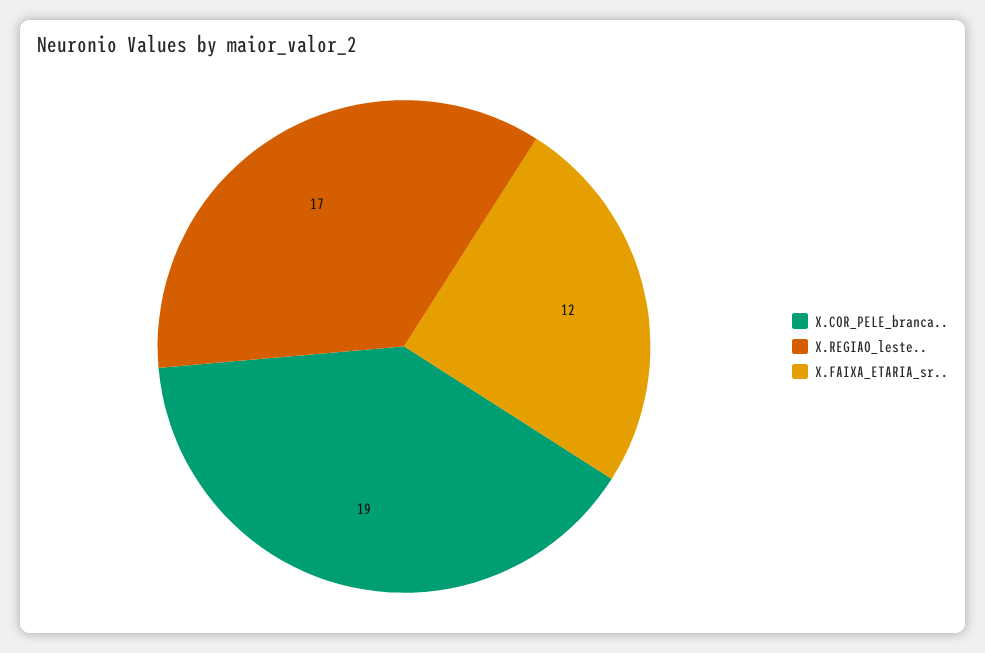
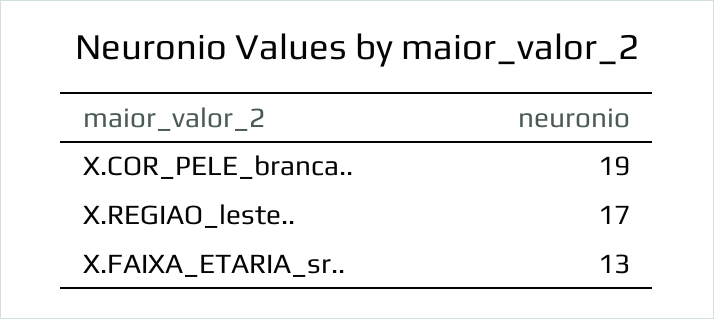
  {
    "X.COR_PELE_branca..": 19,
    "X.REGIAO_leste..": 17,
-   "X.FAIXA_ETARIA_sr..": 12
+   "X.FAIXA_ETARIA_sr..": 13
  }

